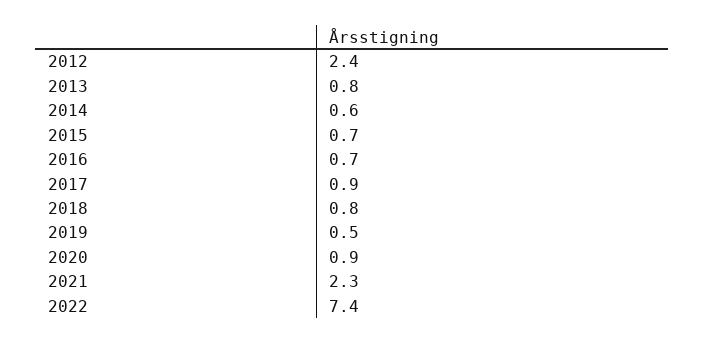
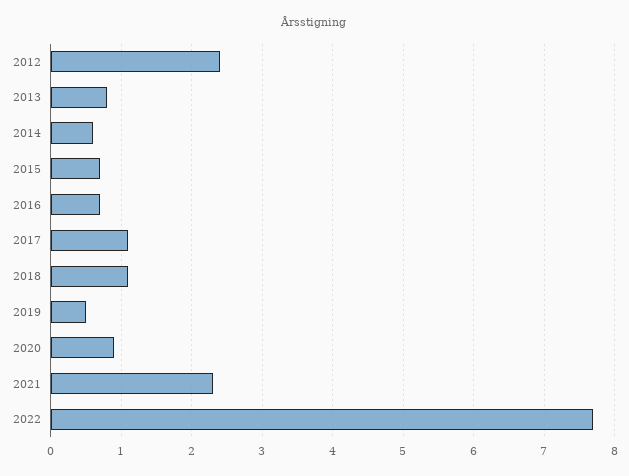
  {
    "2012": 2.4,
    "2013": 0.8,
    "2014": 0.6,
    "2015": 0.7,
    "2016": 0.7,
-   "2017": 0.9,
+   "2017": 1.1,
-   "2018": 0.8,
+   "2018": 1.1,
    "2019": 0.5,
    "2020": 0.9,
    "2021": 2.3,
-   "2022": 7.4
+   "2022": 7.7
  }

